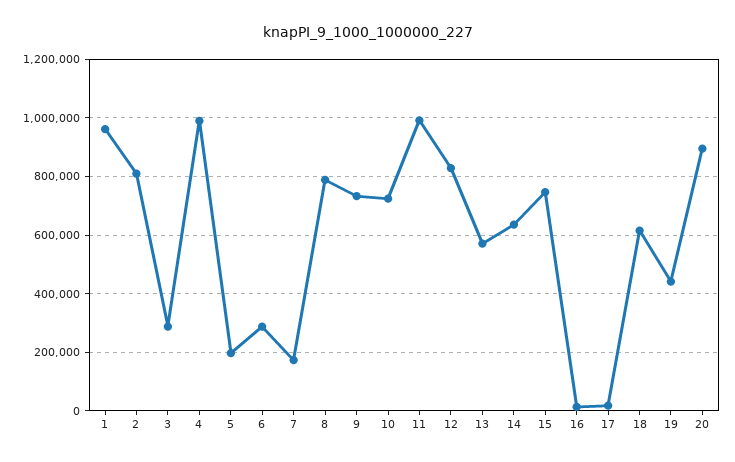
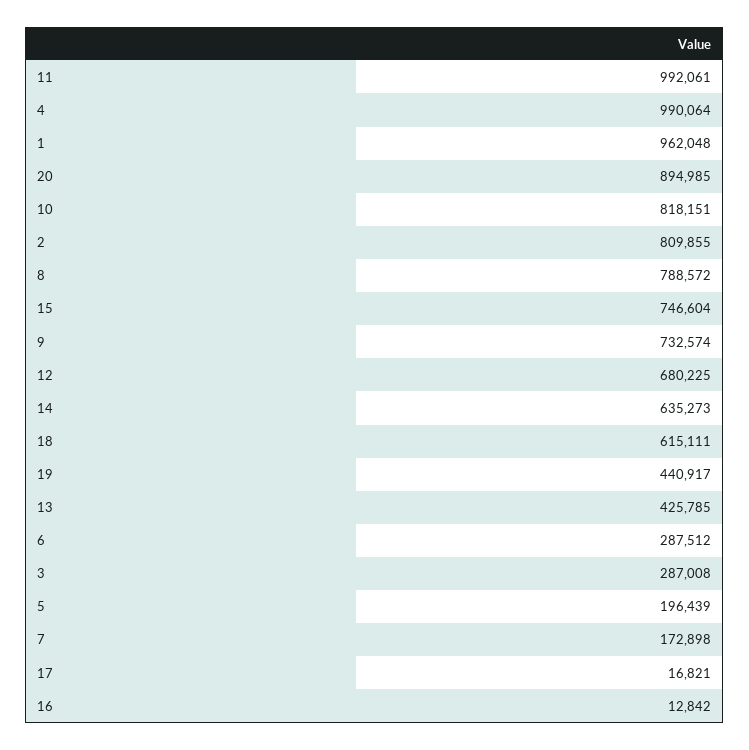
  {
    "1": 962048,
    "2": 809855,
    "3": 287008,
    "4": 990064,
    "5": 196439,
    "6": 287512,
    "7": 172898,
    "8": 788572,
    "9": 732574,
-   "10": 725000,
+   "10": 818151,
    "11": 992061,
-   "12": 825000,
+   "12": 680225,
-   "13": 575000,
+   "13": 425785,
    "14": 635273,
    "15": 746604,
    "16": 12842,
    "17": 16821,
    "18": 615111,
    "19": 440917,
    "20": 894985
  }

